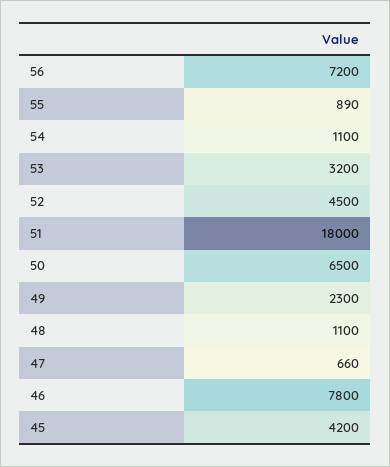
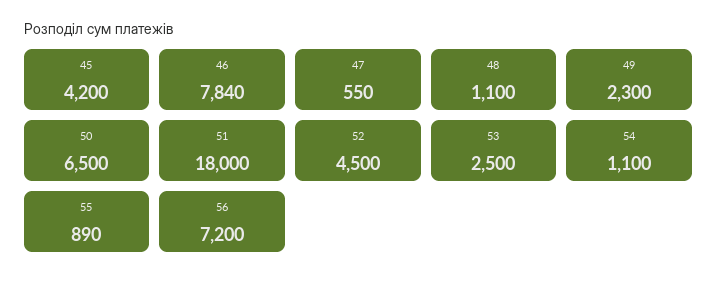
  {
    "56": 7200,
    "55": 890,
    "54": 1100,
-   "53": 3200,
+   "53": 2500,
    "52": 4500,
    "51": 18000,
    "50": 6500,
    "49": 2300,
    "48": 1100,
-   "47": 660,
+   "47": 550,
-   "46": 7800,
+   "46": 7840,
    "45": 4200
  }

